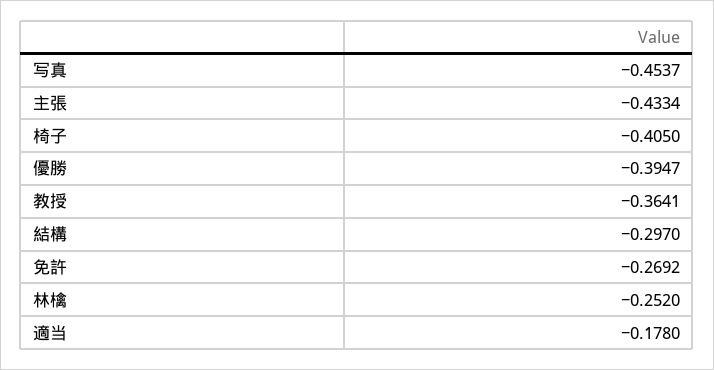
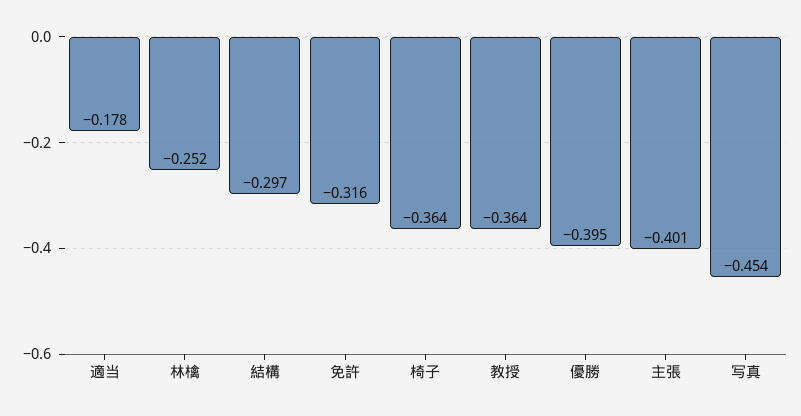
  {
    "写真": -0.4537,
-   "主張": -0.4334,
+   "主張": -0.401,
-   "椅子": -0.405,
+   "椅子": -0.364,
    "優勝": -0.3947,
    "教授": -0.3641,
    "結構": -0.297,
-   "免許": -0.2692,
+   "免許": -0.316,
    "林檎": -0.252,
    "適当": -0.178
  }

